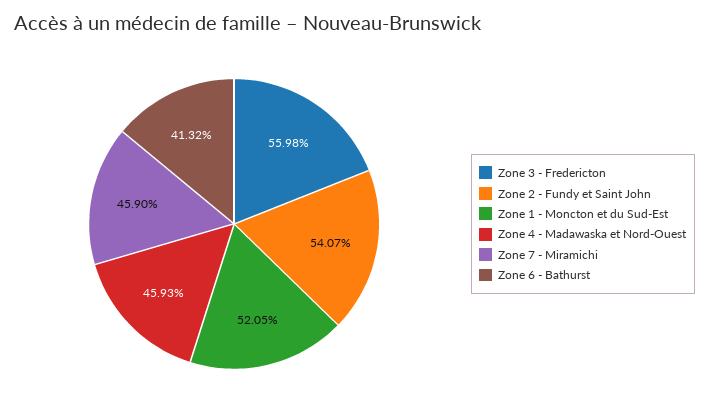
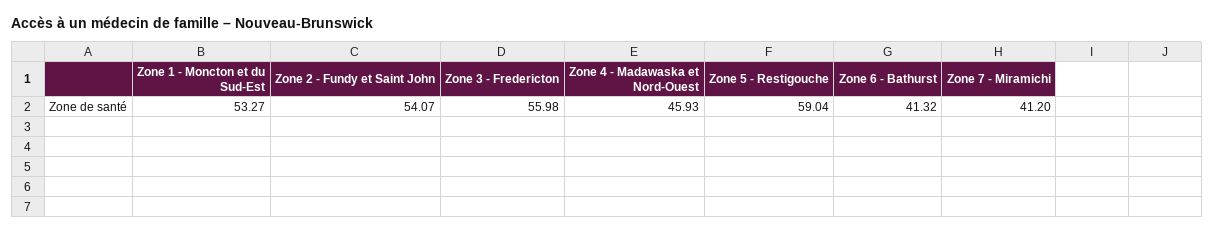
  {
    "Zone 3 - Fredericton": 55.98,
    "Zone 2 - Fundy et Saint John": 54.07,
-   "Zone 1 - Moncton et du Sud-Est": 52.05,
+   "Zone 1 - Moncton et du Sud-Est": 53.27,
    "Zone 4 - Madawaska et Nord-Ouest": 45.93,
-   "Zone 7 - Miramichi": 45.9,
+   "Zone 7 - Miramichi": 41.2,
-   "Zone 6 - Bathurst": 41.32
+   "Zone 6 - Bathurst": 41.32,
+   "Zone 5 - Restigouche": 59.04
  }

